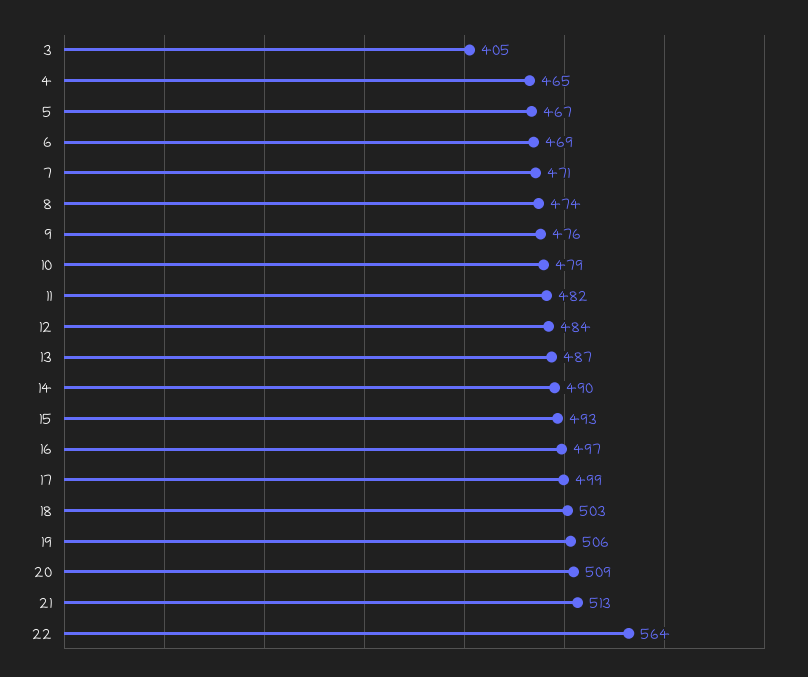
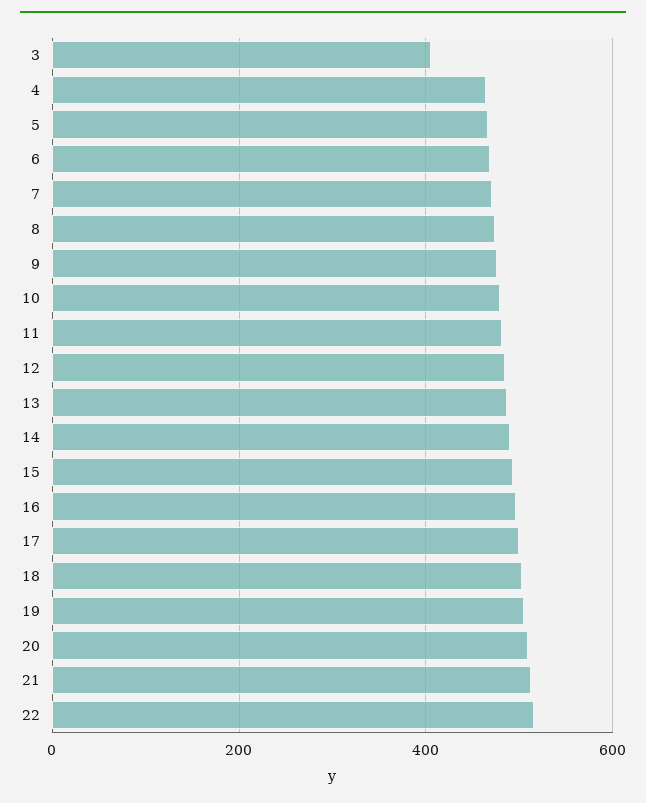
  {
    "3": 405,
    "4": 465,
    "5": 467,
    "6": 469,
    "7": 471,
    "8": 474,
    "9": 476,
    "10": 479,
    "11": 482,
    "12": 484,
    "13": 487,
    "14": 490,
    "15": 493,
    "16": 497,
    "17": 499,
    "18": 503,
    "19": 506,
    "20": 509,
    "21": 513,
-   "22": 564
+   "22": 520
  }

